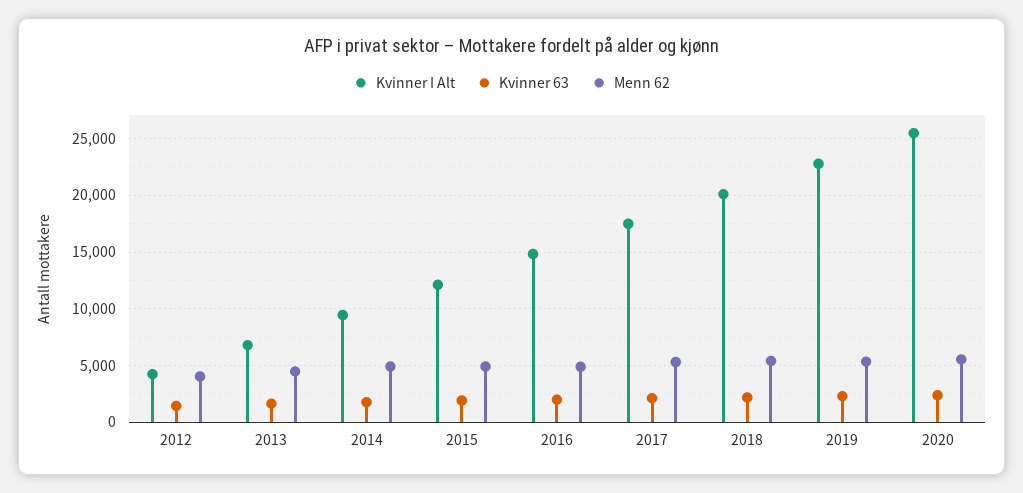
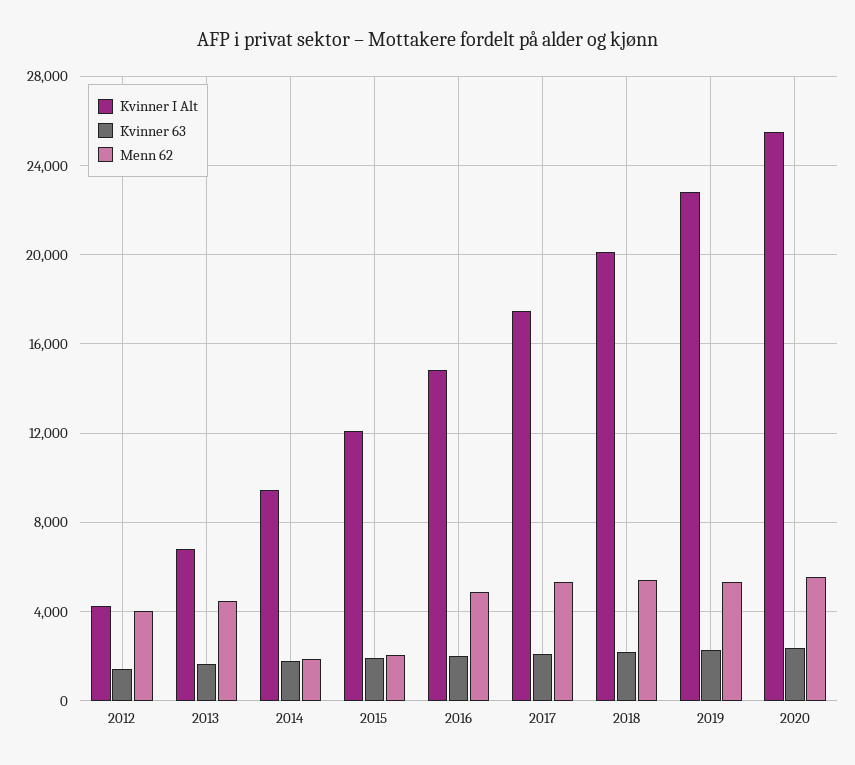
  {
    "Kvinner I Alt": {
      "2012": 4000,
      "2013": 7000,
      "2014": 9500,
      "2015": 12000,
      "2016": 15000,
      "2017": 17500,
      "2018": 20000,
      "2019": 23000,
      "2020": 25500
    },
    "Kvinner 63": {
      "2012": 1500,
      "2013": 1500,
      "2014": 2000,
      "2015": 2000,
      "2016": 2000,
      "2017": 2000,
      "2018": 2000,
      "2019": 2500,
      "2020": 2500
    },
    "Menn 62": {
      "2012": 4000,
      "2013": 4500,
-     "2014": 5000,
+     "2014": 2000,
-     "2015": 5000,
+     "2015": 2000,
      "2016": 5000,
      "2017": 5500,
      "2018": 5500,
      "2019": 5500,
      "2020": 5500
    }
  }

